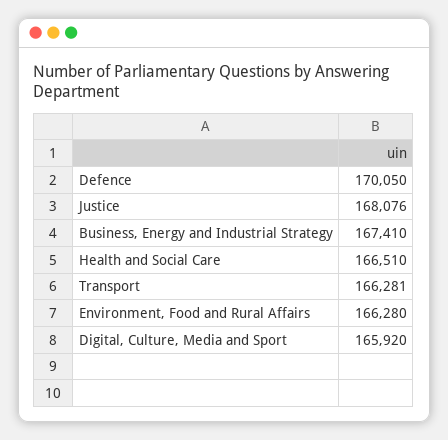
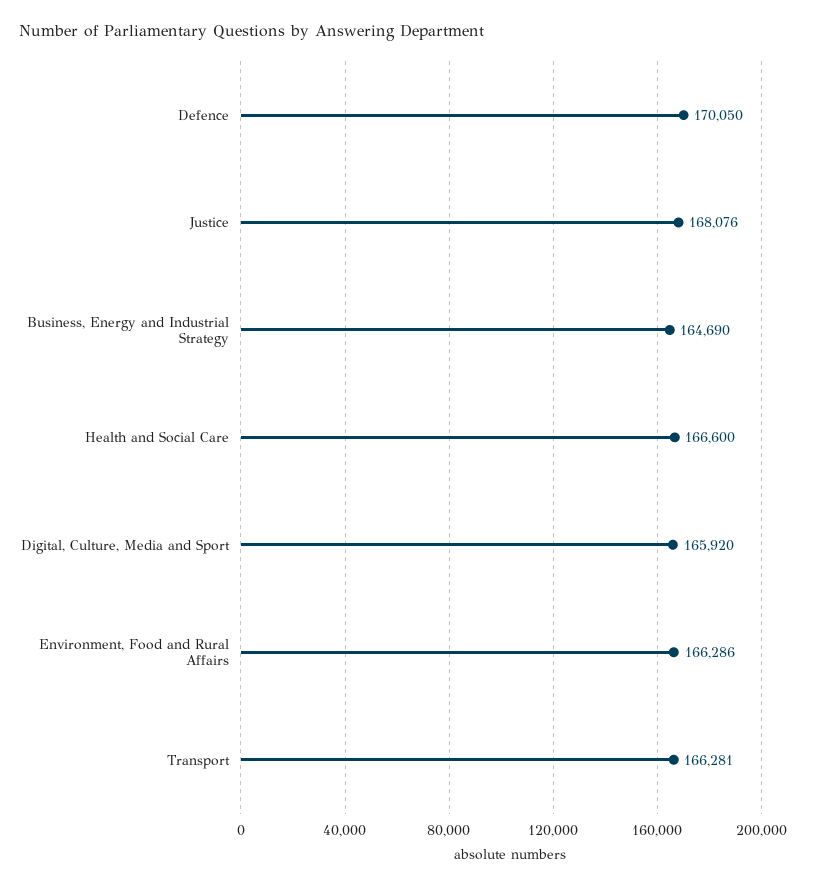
  {
    "Defence": 170050,
    "Justice": 168076,
-   "Business, Energy and Industrial Strategy": 167410,
+   "Business, Energy and Industrial Strategy": 164690,
-   "Health and Social Care": 166510,
+   "Health and Social Care": 166600,
    "Transport": 166281,
-   "Environment, Food and Rural Affairs": 166280,
+   "Environment, Food and Rural Affairs": 166286,
    "Digital, Culture, Media and Sport": 165920
  }

